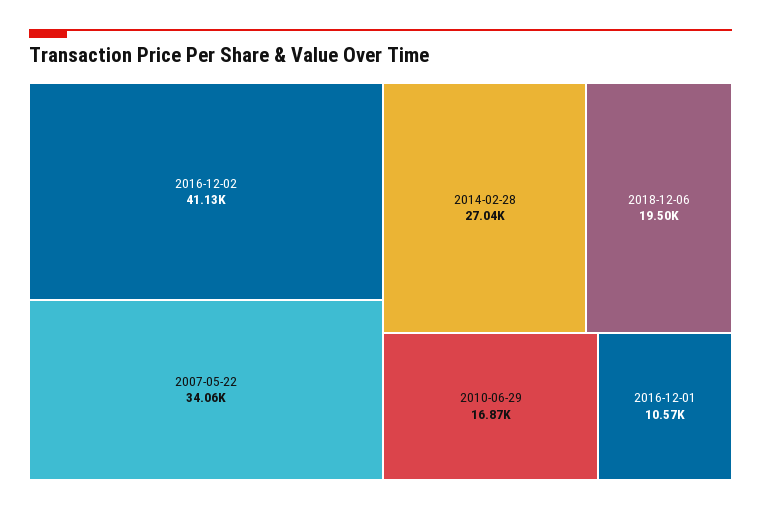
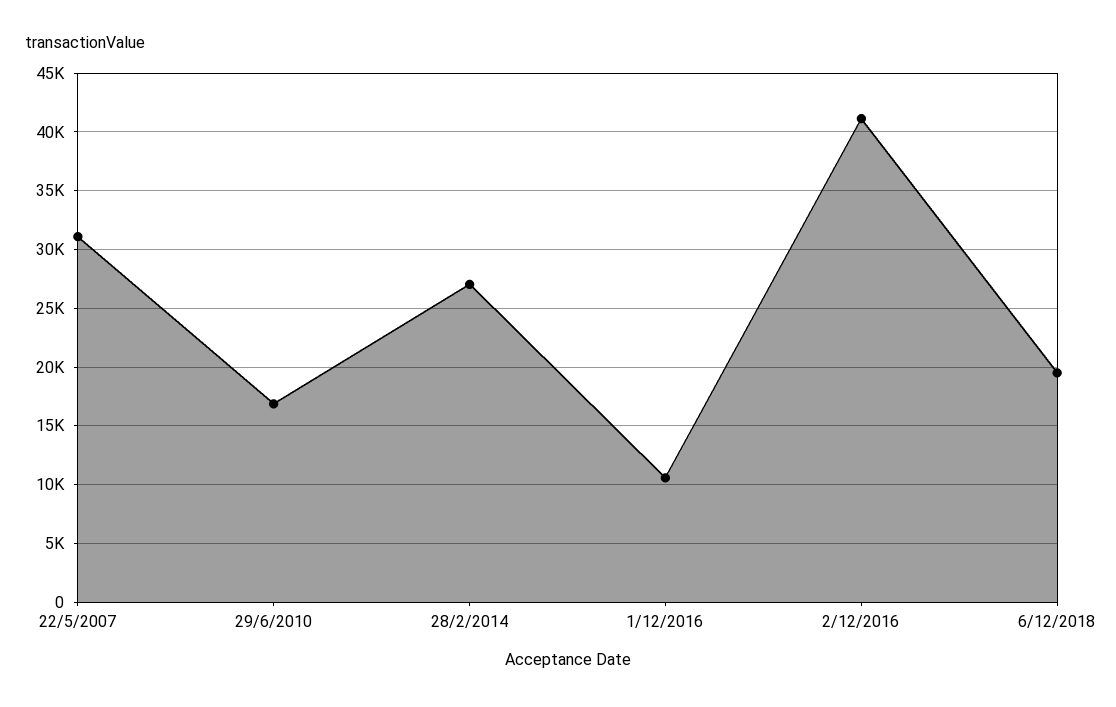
  {
    "2016-12-02": 41130,
-   "2007-05-22": 34060,
+   "2007-05-22": 31000,
    "2014-02-28": 27040,
    "2018-12-06": 19500,
    "2010-06-29": 16870,
    "2016-12-01": 10570
  }

